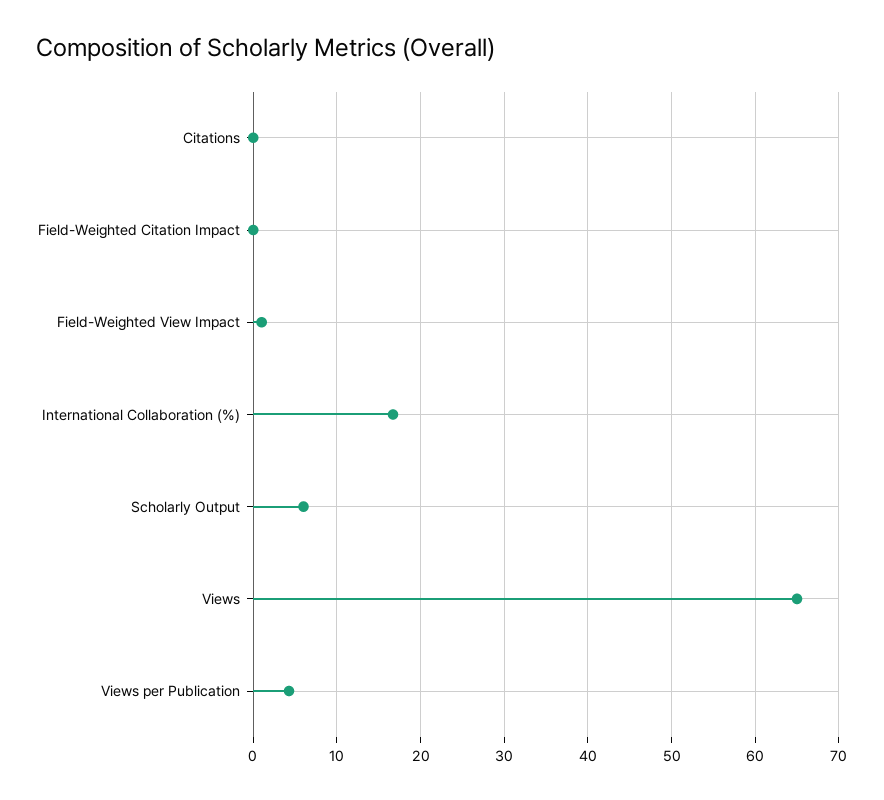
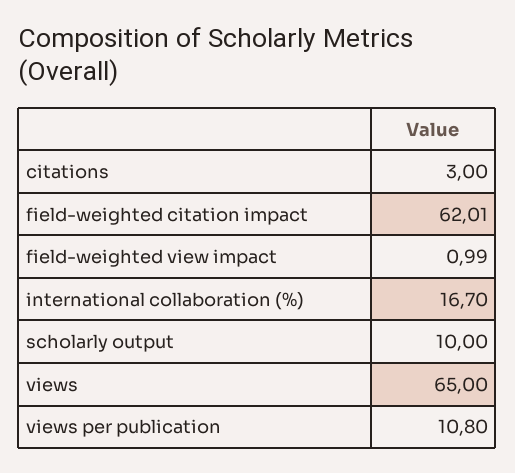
  {
-   "Citations": 0,
+   "Citations": 3,
-   "Field-Weighted Citation Impact": 0,
+   "Field-Weighted Citation Impact": 62.01,
    "Field-Weighted View Impact": 0.99,
    "International Collaboration (%)": 16.7,
-   "Scholarly Output": 6,
+   "Scholarly Output": 10,
    "Views": 65,
-   "Views per Publication": 4
+   "Views per Publication": 10.8
  }

